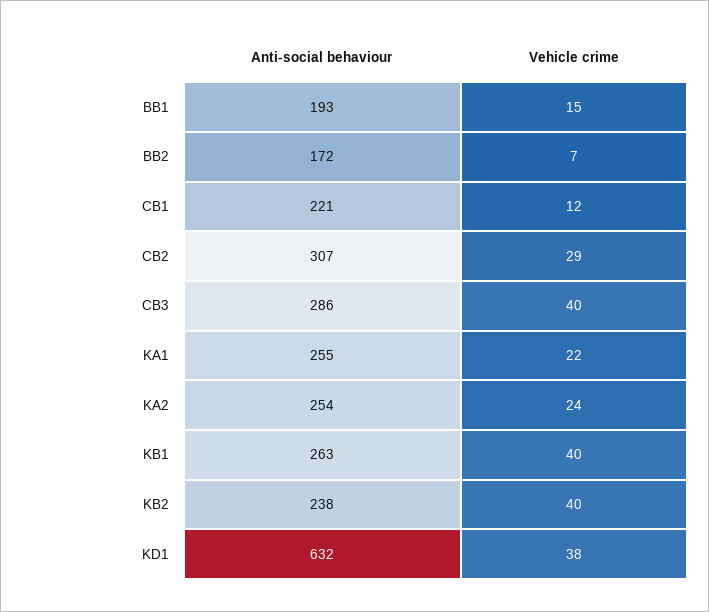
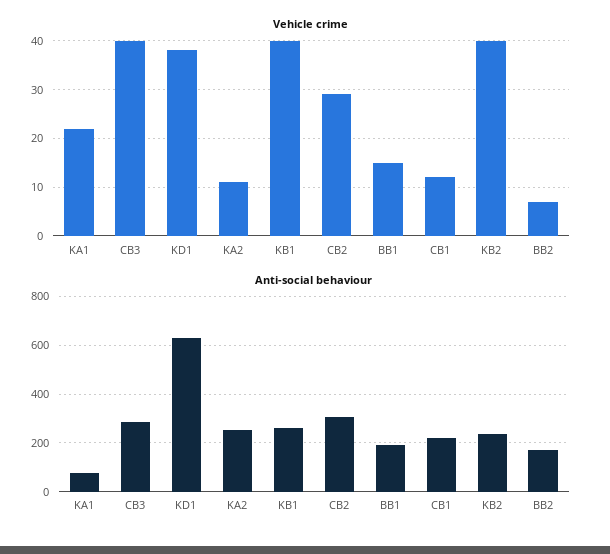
  {
    "Anti-social behaviour": {
      "BB1": 193,
      "BB2": 172,
      "CB1": 221,
      "CB2": 307,
      "CB3": 286,
-     "KA1": 255,
+     "KA1": 75,
      "KA2": 254,
      "KB1": 263,
      "KB2": 238,
      "KD1": 632
    },
    "Vehicle crime": {
      "BB1": 15,
      "BB2": 7,
      "CB1": 12,
      "CB2": 29,
      "CB3": 40,
      "KA1": 22,
-     "KA2": 24,
+     "KA2": 10,
      "KB1": 40,
      "KB2": 40,
      "KD1": 38
    }
  }

